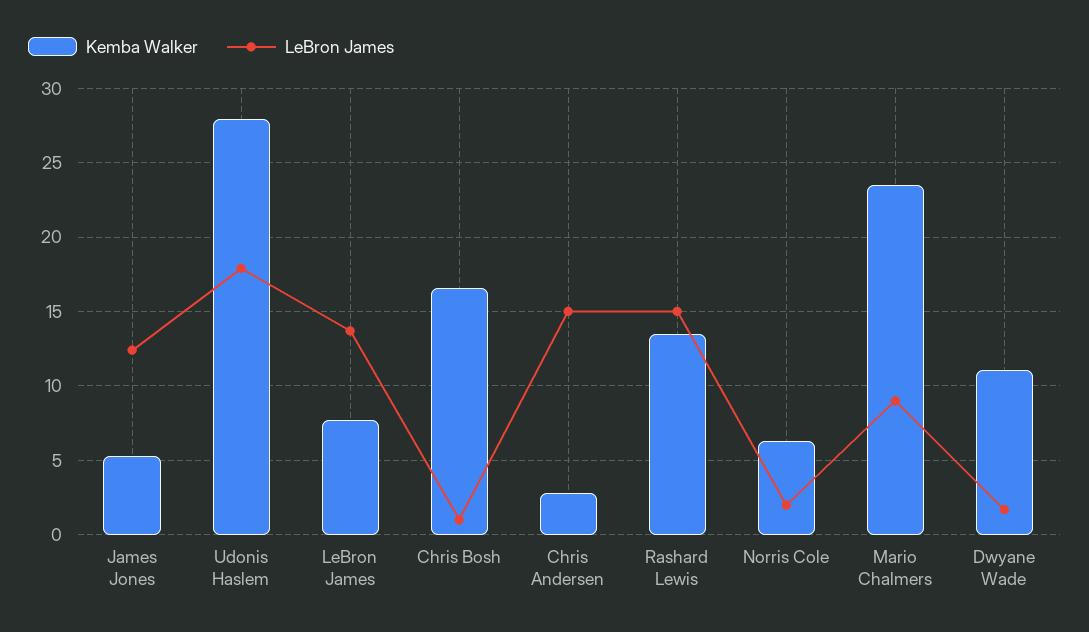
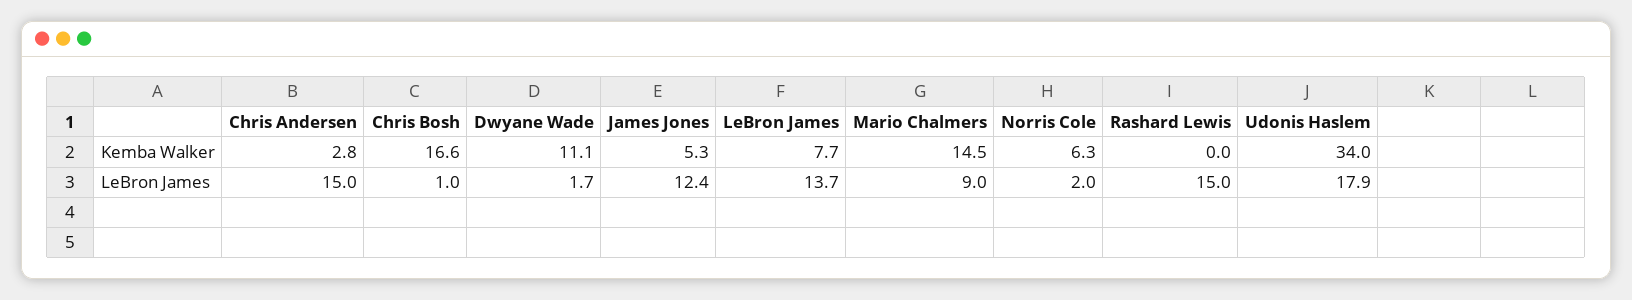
  {
    "Kemba Walker": {
      "James Jones": 5.3,
-     "Udonis Haslem": 28,
+     "Udonis Haslem": 34,
      "LeBron James": 7.7,
      "Chris Bosh": 16.6,
      "Chris Andersen": 2.8,
-     "Rashard Lewis": 13.5,
+     "Rashard Lewis": 0,
      "Norris Cole": 6.3,
-     "Mario Chalmers": 23.5,
+     "Mario Chalmers": 14.5,
      "Dwyane Wade": 11.1
    },
    "LeBron James": {
      "James Jones": 12.4,
      "Udonis Haslem": 17.9,
      "LeBron James": 13.7,
      "Chris Bosh": 1,
      "Chris Andersen": 15,
      "Rashard Lewis": 15,
      "Norris Cole": 2,
      "Mario Chalmers": 9,
      "Dwyane Wade": 1.7
    }
  }

